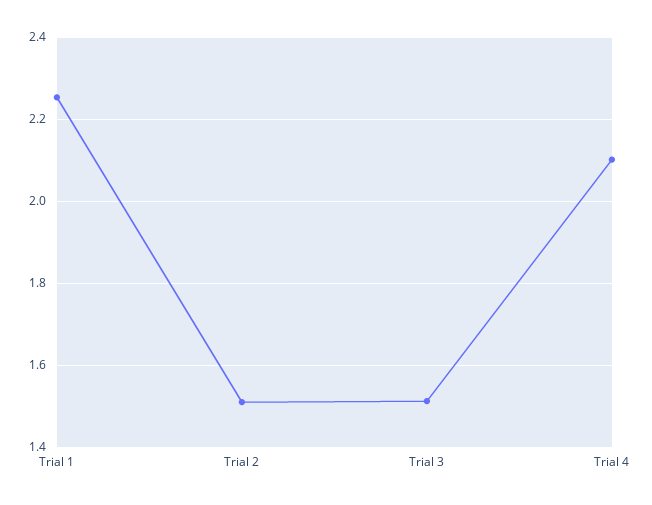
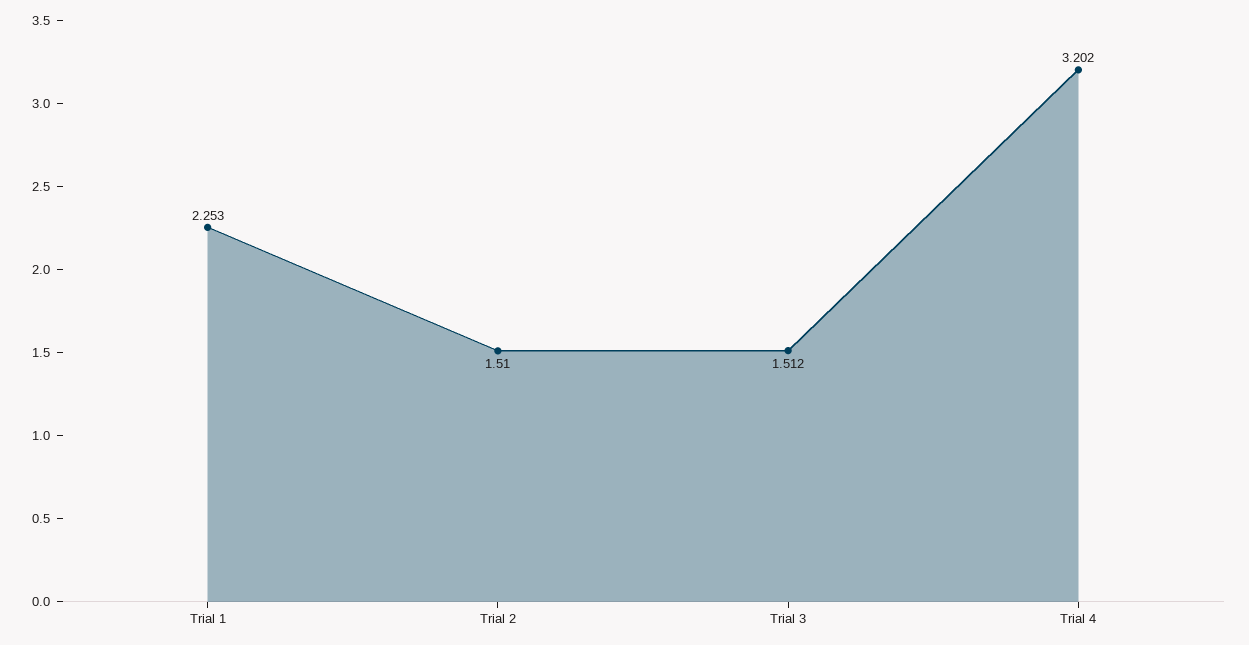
  {
    "Trial 1": 2.253,
    "Trial 2": 1.51,
    "Trial 3": 1.512,
-   "Trial 4": 2.1
+   "Trial 4": 3.202
  }

